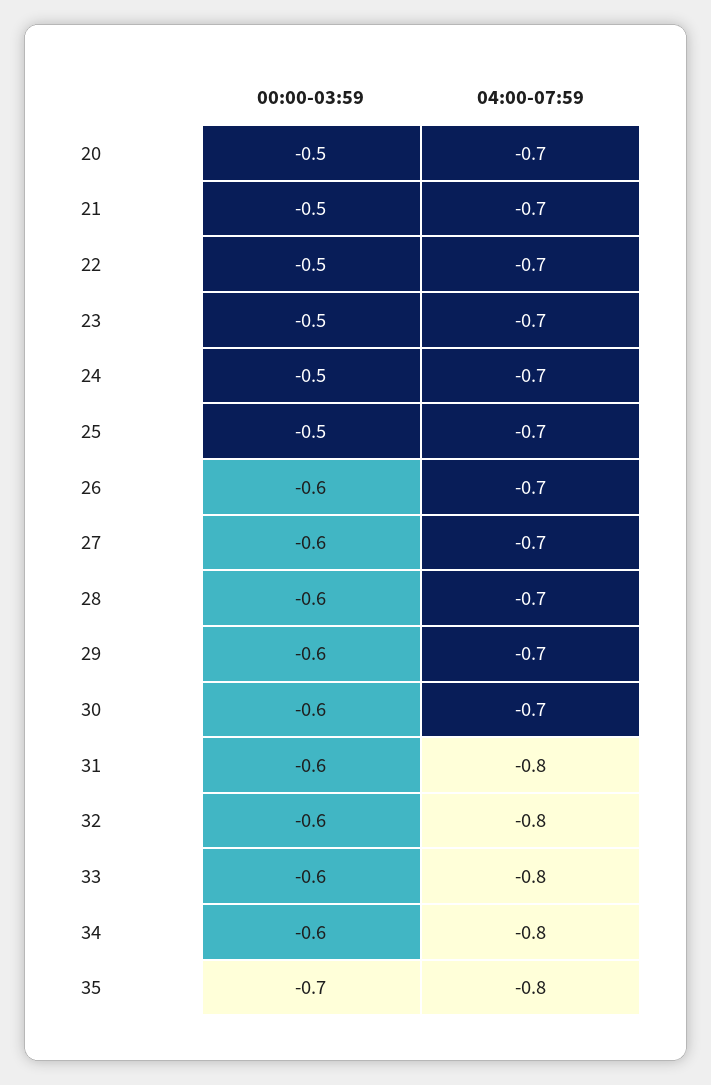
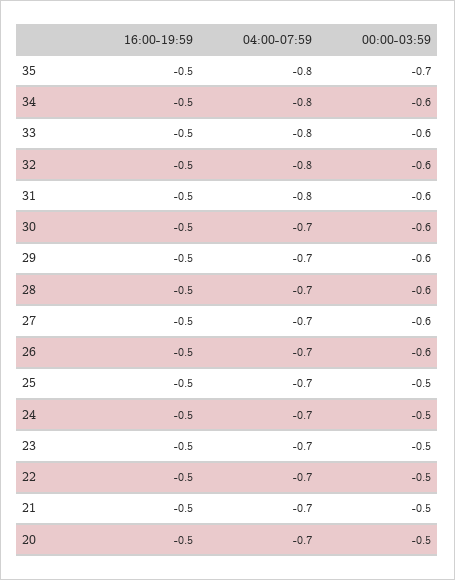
  {
    "00:00-03:59": {
      "20": -0.5,
      "21": -0.5,
      "22": -0.5,
      "23": -0.5,
      "24": -0.5,
      "25": -0.5,
      "26": -0.6,
      "27": -0.6,
      "28": -0.6,
      "29": -0.6,
      "30": -0.6,
      "31": -0.6,
      "32": -0.6,
      "33": -0.6,
      "34": -0.6,
      "35": -0.7
    },
    "04:00-07:59": {
      "20": -0.7,
      "21": -0.7,
      "22": -0.7,
      "23": -0.7,
      "24": -0.7,
      "25": -0.7,
      "26": -0.7,
      "27": -0.7,
      "28": -0.7,
      "29": -0.7,
      "30": -0.7,
      "31": -0.8,
      "32": -0.8,
      "33": -0.8,
      "34": -0.8,
      "35": -0.8
-   }
+   },
+   "16:00-19:59": {
+     "35": -0.5,
+     "34": -0.5,
+     "33": -0.5,
+     "32": -0.5,
+     "31": -0.5,
+     "30": -0.5,
+     "29": -0.5,
+     "28": -0.5,
+     "27": -0.5,
+     "26": -0.5,
+     "25": -0.5,
+     "24": -0.5,
+     "23": -0.5,
+     "22": -0.5,
+     "21": -0.5,
+     "20": -0.5
+   }
  }

